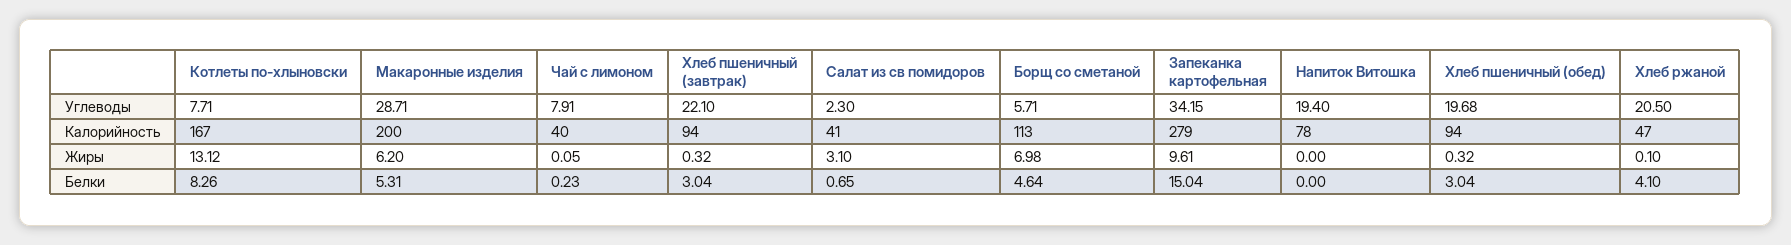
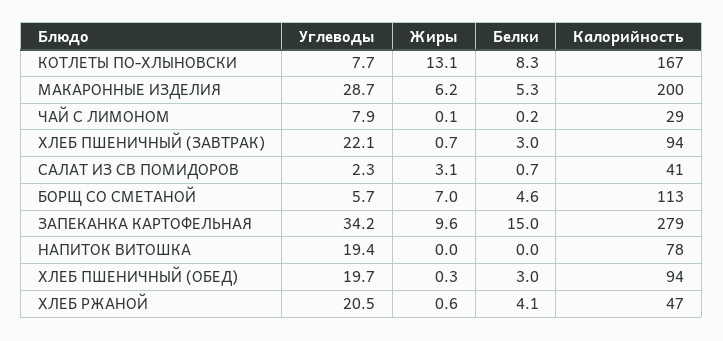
  {
    "Котлеты по-хлыновски": {
      "Углеводы": 7.71,
      "Калорийность": 167,
      "Жиры": 13.12,
      "Белки": 8.26
    },
    "Макаронные изделия": {
      "Углеводы": 28.71,
      "Калорийность": 200,
      "Жиры": 6.2,
      "Белки": 5.31
    },
    "Чай с лимоном": {
      "Углеводы": 7.91,
-     "Калорийность": 40,
+     "Калорийность": 29,
      "Жиры": 0.05,
      "Белки": 0.23
    },
    "Хлеб пшеничный (завтрак)": {
      "Углеводы": 22.1,
      "Калорийность": 94,
-     "Жиры": 0.32,
+     "Жиры": 0.7,
      "Белки": 3.04
    },
    "Салат из св помидоров": {
      "Углеводы": 2.3,
      "Калорийность": 41,
      "Жиры": 3.1,
      "Белки": 0.65
    },
    "Борщ со сметаной": {
      "Углеводы": 5.71,
      "Калорийность": 113,
      "Жиры": 6.98,
      "Белки": 4.64
    },
    "Запеканка картофельная": {
      "Углеводы": 34.15,
      "Калорийность": 279,
      "Жиры": 9.61,
      "Белки": 15.04
    },
    "Напиток Витошка": {
      "Углеводы": 19.4,
      "Калорийность": 78,
      "Жиры": 0,
      "Белки": 0
    },
    "Хлеб пшеничный (обед)": {
      "Углеводы": 19.68,
      "Калорийность": 94,
      "Жиры": 0.32,
      "Белки": 3.04
    },
    "Хлеб ржаной": {
      "Углеводы": 20.5,
      "Калорийность": 47,
-     "Жиры": 0.1,
+     "Жиры": 0.6,
      "Белки": 4.1
    }
  }

